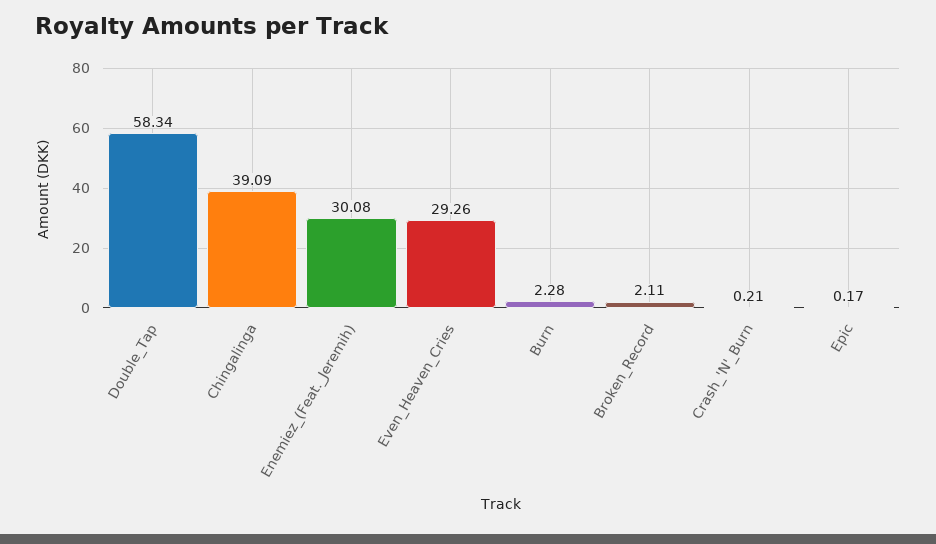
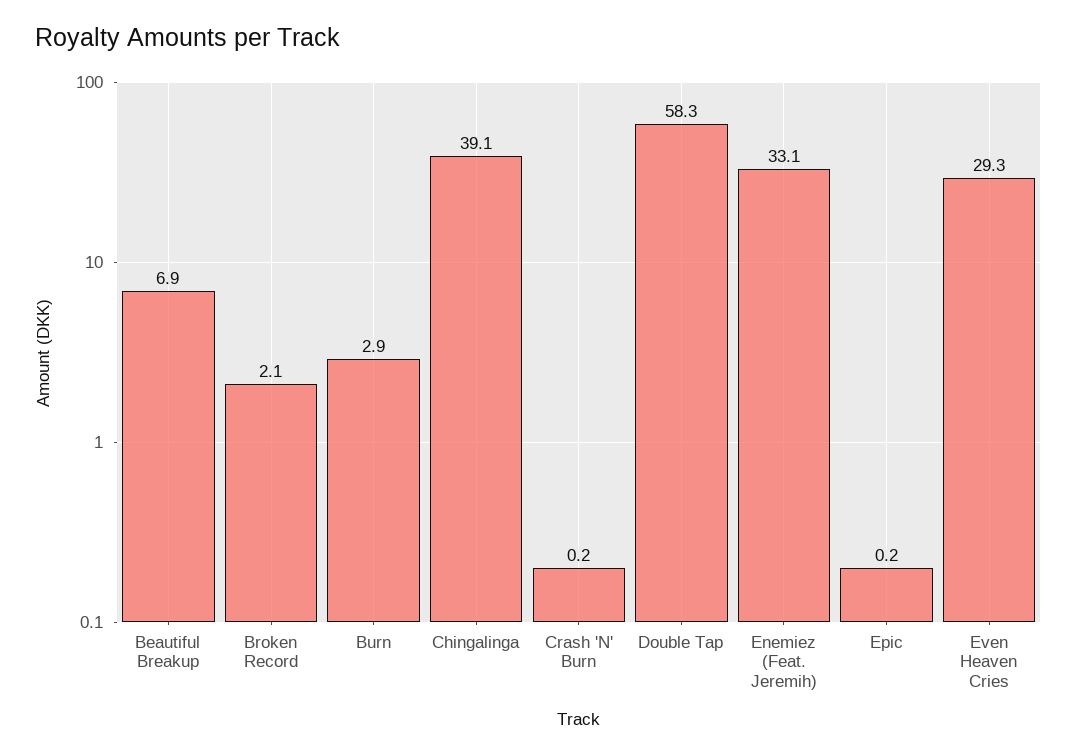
  {
    "Double_Tap": 58.34,
    "Chingalinga": 39.09,
-   "Enemiez_(Feat._Jeremih)": 30.08,
+   "Enemiez_(Feat._Jeremih)": 33.1,
    "Even_Heaven_Cries": 29.26,
-   "Burn": 2.28,
+   "Burn": 2.9,
    "Broken_Record": 2.11,
    "Crash_'N'_Burn": 0.21,
-   "Epic": 0.17
+   "Epic": 0.17,
+   "Beautiful Breakup": 6.9
  }

